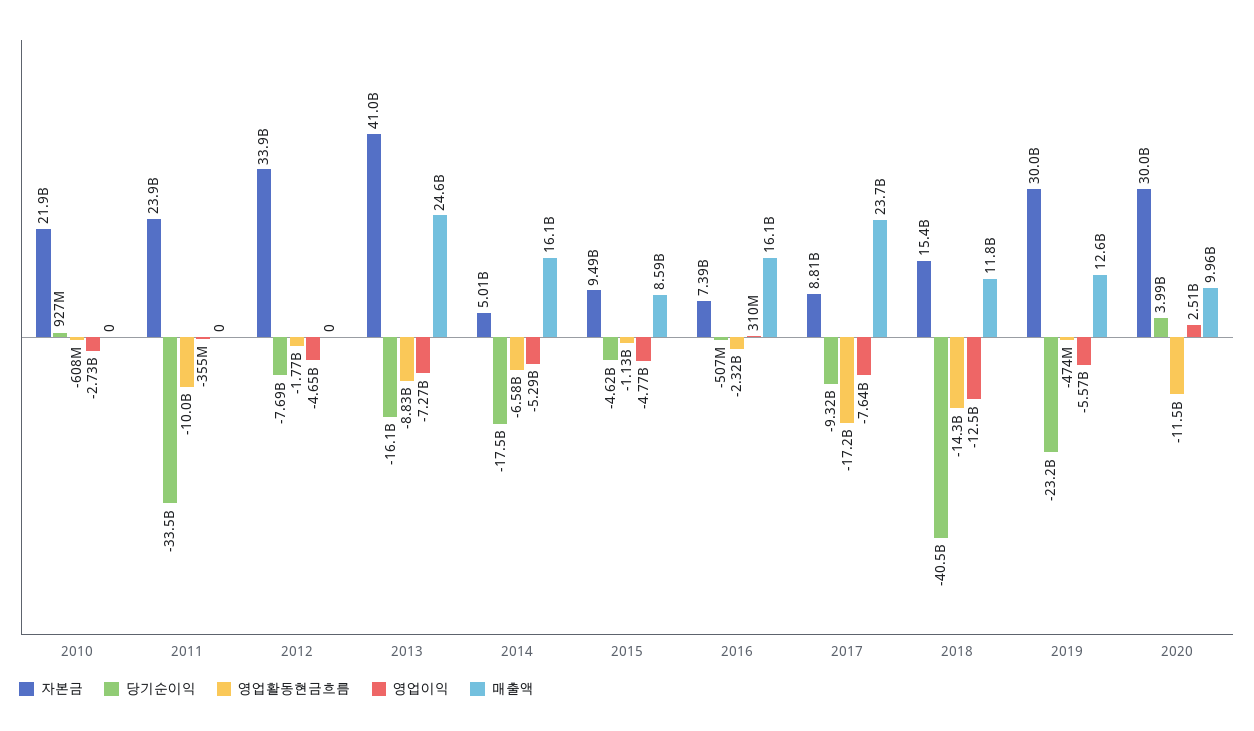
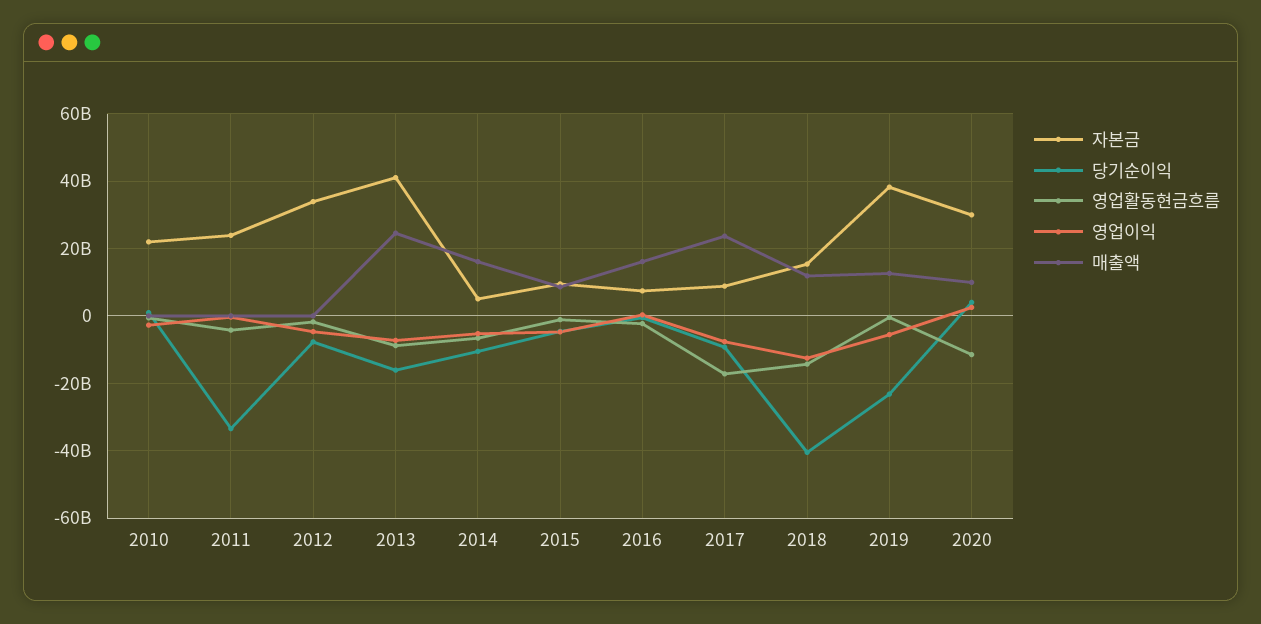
  {
    "자본금": {
      "2010": 21900000000,
      "2011": 23900000000,
      "2012": 33900000000,
      "2013": 41000000000,
      "2014": 5010000000,
      "2015": 9490000000,
      "2016": 7390000000,
      "2017": 8810000000,
      "2018": 15400000000,
-     "2019": 30000000000,
+     "2019": 38000000000,
      "2020": 30000000000
    },
    "당기순이익": {
      "2010": 927000000,
      "2011": -33500000000,
      "2012": -7690000000,
      "2013": -16100000000,
-     "2014": -17500000000,
+     "2014": -10000000000,
      "2015": -4620000000,
      "2016": -507000000,
      "2017": -9320000000,
      "2018": -40500000000,
      "2019": -23200000000,
      "2020": 3990000000
    },
    "영업활동현금흐름": {
      "2010": -608000000,
-     "2011": -10000000000,
+     "2011": -4000000000,
      "2012": -1770000000,
      "2013": -8830000000,
      "2014": -6580000000,
      "2015": -1130000000,
      "2016": -2320000000,
      "2017": -17200000000,
      "2018": -14300000000,
      "2019": -474000000,
      "2020": -11500000000
    },
    "영업이익": {
      "2010": -2730000000,
      "2011": -355000000,
      "2012": -4650000000,
      "2013": -7270000000,
      "2014": -5290000000,
      "2015": -4770000000,
      "2016": 310000000,
      "2017": -7640000000,
      "2018": -12500000000,
      "2019": -5570000000,
      "2020": 2510000000
    },
    "매출액": {
      "2010": 0,
      "2011": 0,
      "2012": 0,
      "2013": 24600000000,
      "2014": 16100000000,
      "2015": 8590000000,
      "2016": 16100000000,
      "2017": 23700000000,
      "2018": 11800000000,
      "2019": 12600000000,
      "2020": 9960000000
    }
  }

